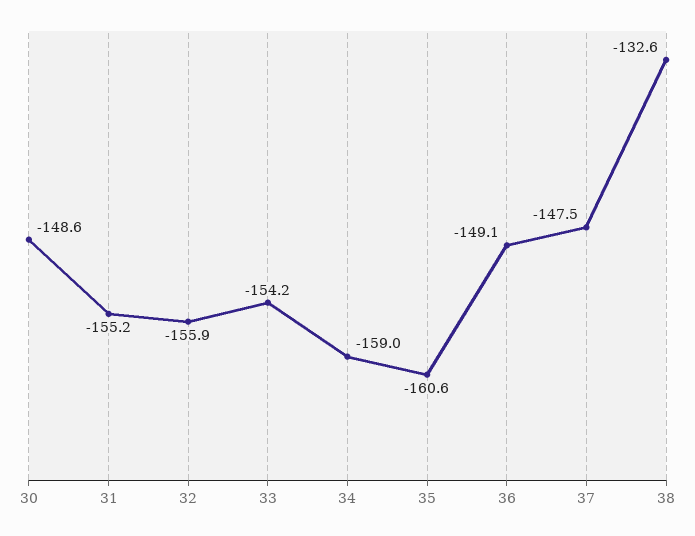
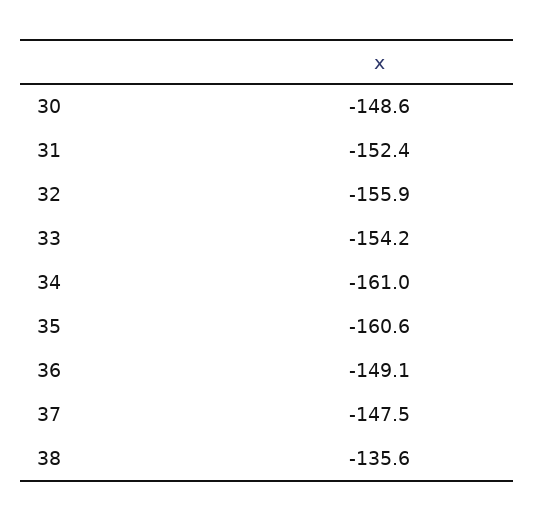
  {
    "30": -148.6,
-   "31": -155.2,
+   "31": -152.4,
    "32": -155.9,
    "33": -154.2,
-   "34": -159,
+   "34": -161,
    "35": -160.6,
    "36": -149.1,
    "37": -147.5,
-   "38": -132.6
+   "38": -135.6
  }

